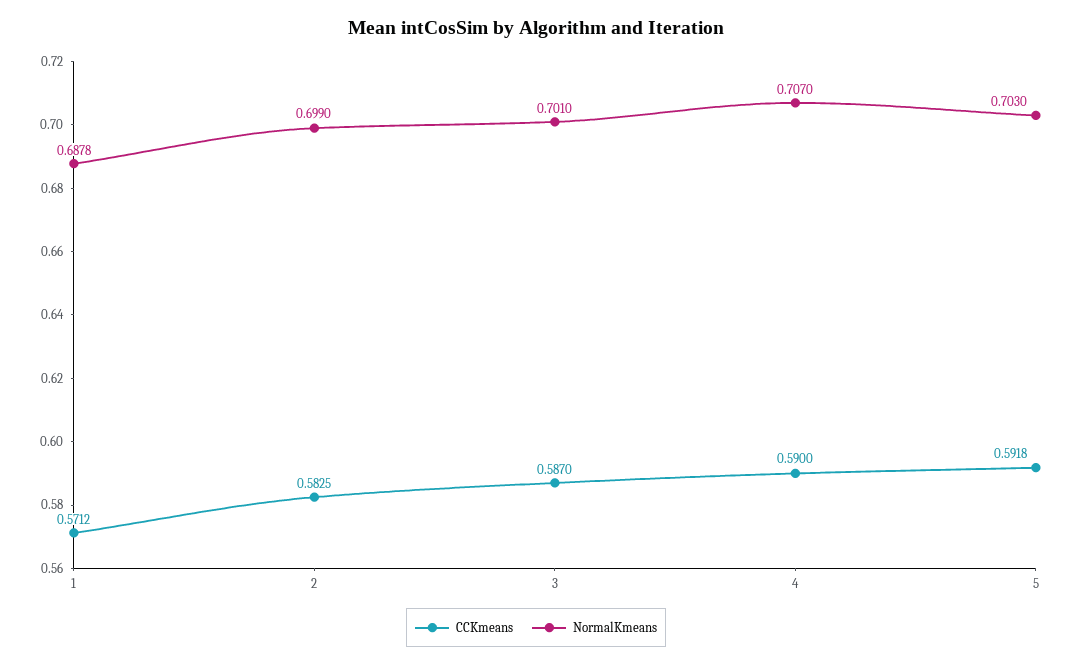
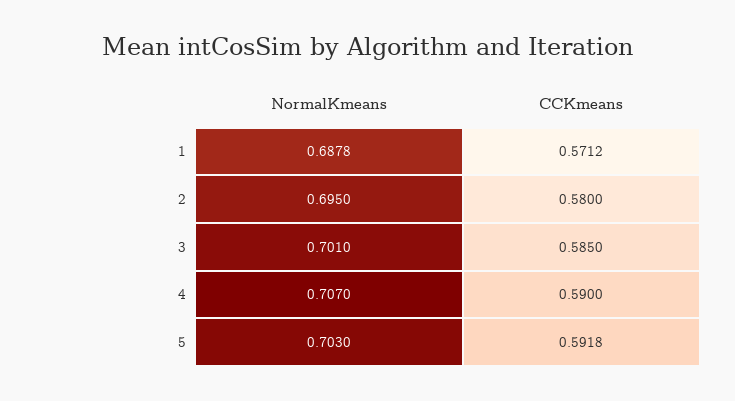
  {
    "CCKmeans": {
      "1": 0.5712,
-     "2": 0.5825,
+     "2": 0.58,
-     "3": 0.587,
+     "3": 0.585,
      "4": 0.59,
      "5": 0.5918
    },
    "NormalKmeans": {
      "1": 0.6878,
-     "2": 0.699,
+     "2": 0.695,
      "3": 0.701,
      "4": 0.707,
      "5": 0.703
    }
  }

